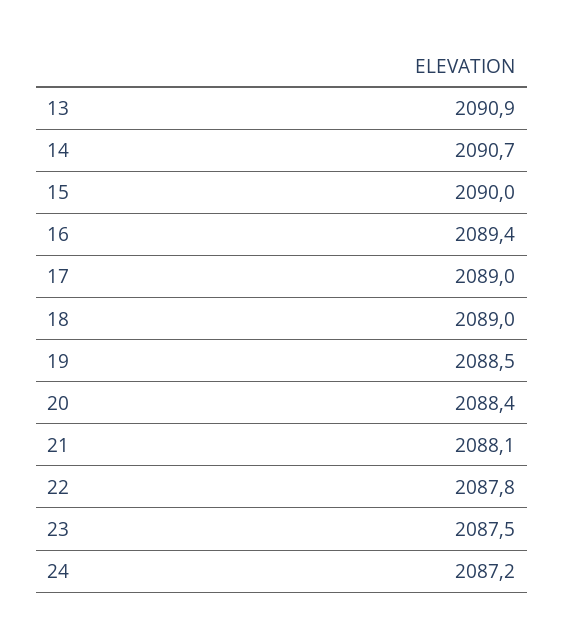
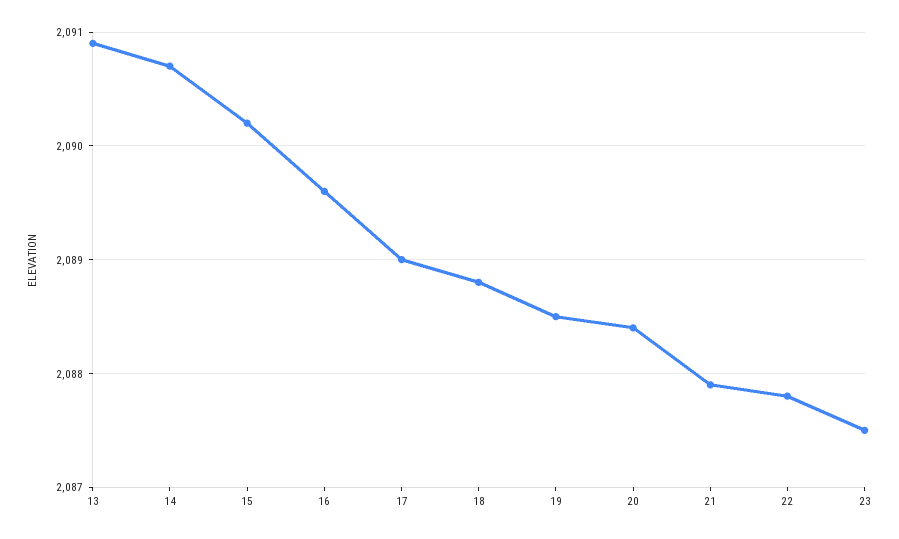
  {
    "13": 2090.9,
    "14": 2090.7,
-   "15": 2090,
+   "15": 2090.2,
-   "16": 2089.4,
+   "16": 2089.6,
    "17": 2089,
-   "18": 2089,
+   "18": 2088.8,
    "19": 2088.5,
    "20": 2088.4,
-   "21": 2088.1,
+   "21": 2087.9,
    "22": 2087.8,
-   "23": 2087.5,
+   "23": 2087.5
-   "24": 2087.2
  }

